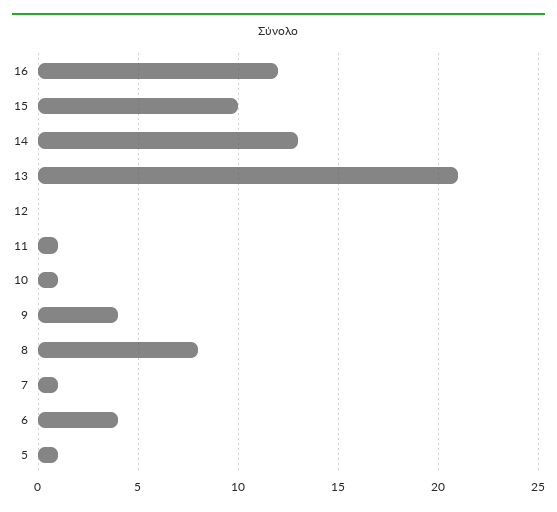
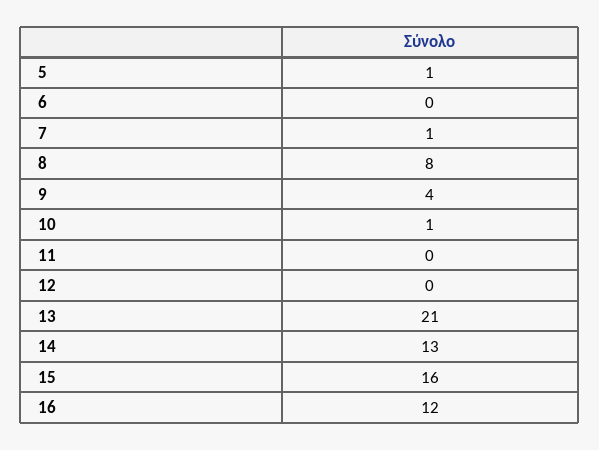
  {
    "16": 12,
-   "15": 10,
+   "15": 16,
    "14": 13,
    "13": 21,
    "12": 0,
-   "11": 1,
+   "11": 0,
    "10": 1,
    "9": 4,
    "8": 8,
    "7": 1,
-   "6": 4,
+   "6": 0,
    "5": 1
  }

